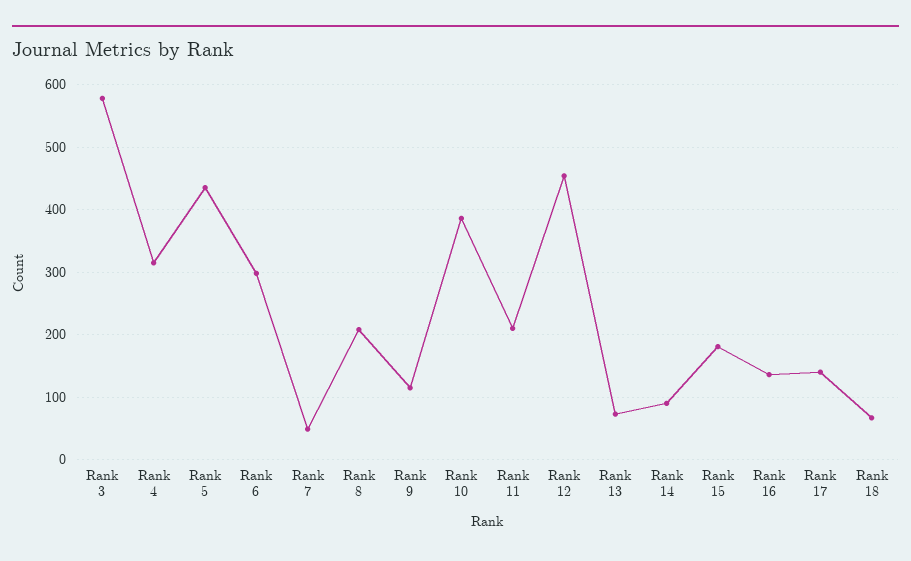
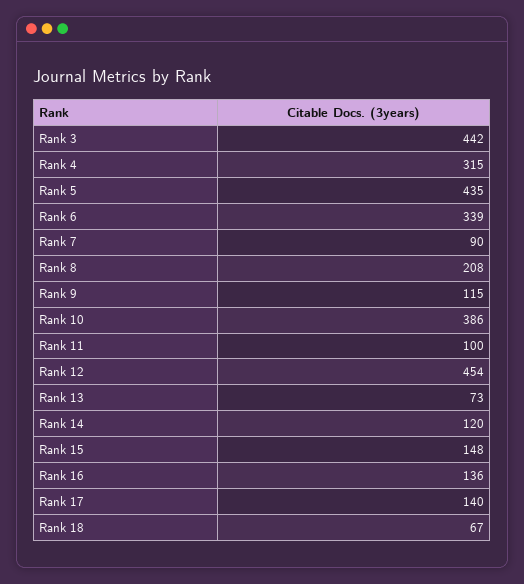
  {
-   "Rank 3": 580,
+   "Rank 3": 442,
    "Rank 4": 315,
    "Rank 5": 435,
-   "Rank 6": 300,
+   "Rank 6": 339,
-   "Rank 7": 50,
+   "Rank 7": 90,
    "Rank 8": 208,
    "Rank 9": 115,
    "Rank 10": 386,
-   "Rank 11": 210,
+   "Rank 11": 100,
    "Rank 12": 454,
    "Rank 13": 73,
-   "Rank 14": 90,
+   "Rank 14": 120,
-   "Rank 15": 180,
+   "Rank 15": 148,
    "Rank 16": 136,
    "Rank 17": 140,
    "Rank 18": 67
  }

